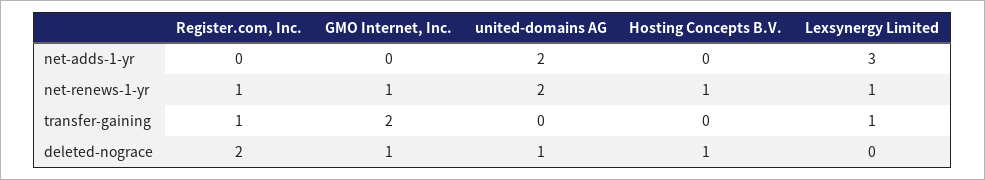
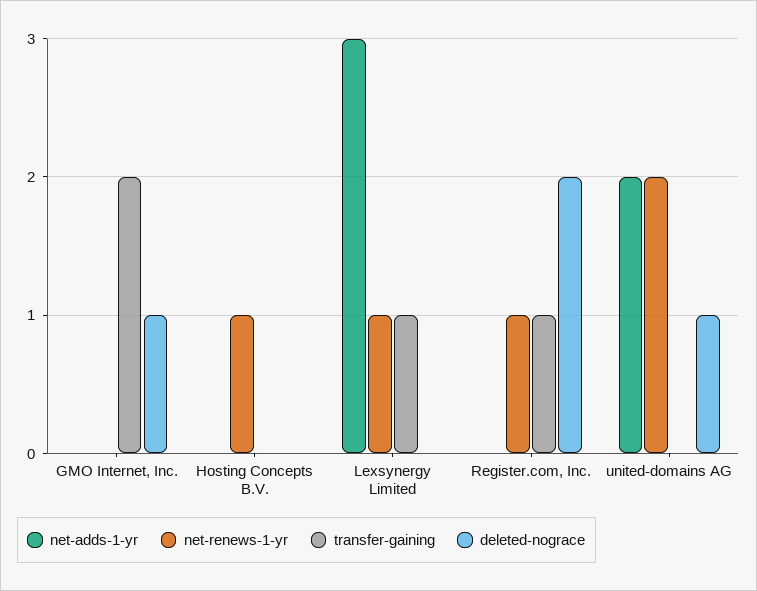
  {
    "net-adds-1-yr": {
      "Register.com, Inc.": 0,
      "GMO Internet, Inc.": 0,
      "united-domains AG": 2,
      "Hosting Concepts B.V.": 0,
      "Lexsynergy Limited": 3
    },
    "net-renews-1-yr": {
      "Register.com, Inc.": 1,
-     "GMO Internet, Inc.": 1,
+     "GMO Internet, Inc.": 0,
      "united-domains AG": 2,
      "Hosting Concepts B.V.": 1,
      "Lexsynergy Limited": 1
    },
    "transfer-gaining": {
      "Register.com, Inc.": 1,
      "GMO Internet, Inc.": 2,
      "united-domains AG": 0,
      "Hosting Concepts B.V.": 0,
      "Lexsynergy Limited": 1
    },
    "deleted-nograce": {
      "Register.com, Inc.": 2,
      "GMO Internet, Inc.": 1,
      "united-domains AG": 1,
-     "Hosting Concepts B.V.": 1,
+     "Hosting Concepts B.V.": 0,
      "Lexsynergy Limited": 0
    }
  }

